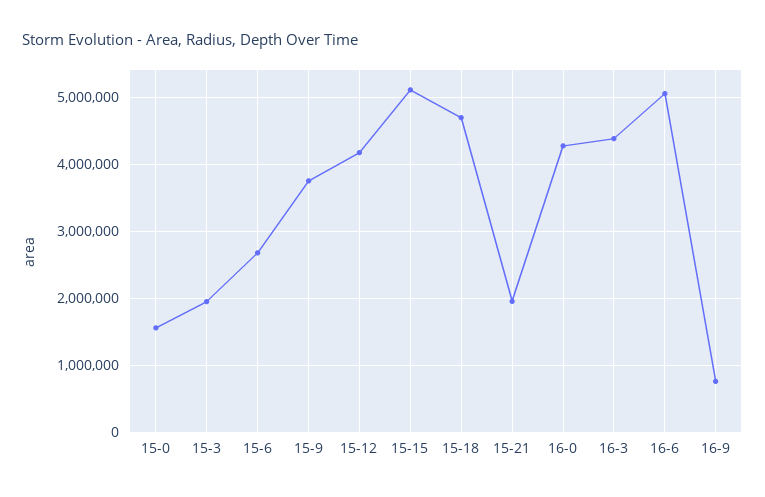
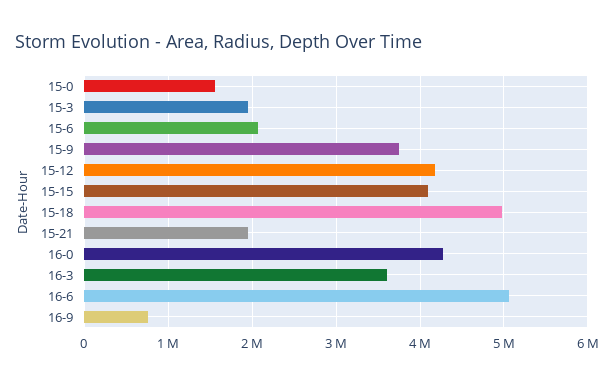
  {
    "15-0": 1600000,
    "15-3": 2000000,
-   "15-6": 2700000,
+   "15-6": 2100000,
    "15-9": 3800000,
    "15-12": 4200000,
-   "15-15": 5100000,
+   "15-15": 4100000,
-   "15-18": 4700000,
+   "15-18": 5000000,
    "15-21": 2000000,
    "16-0": 4300000,
-   "16-3": 4400000,
+   "16-3": 3600000,
    "16-6": 5100000,
    "16-9": 800000
  }

